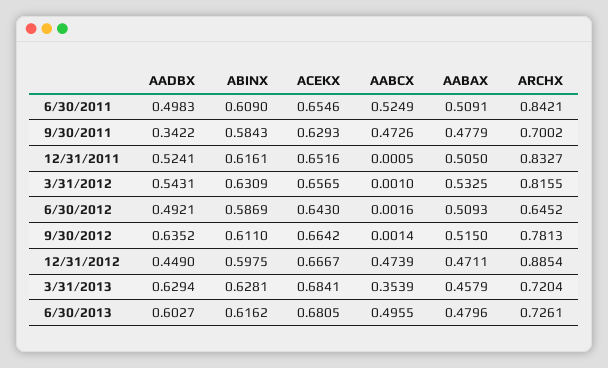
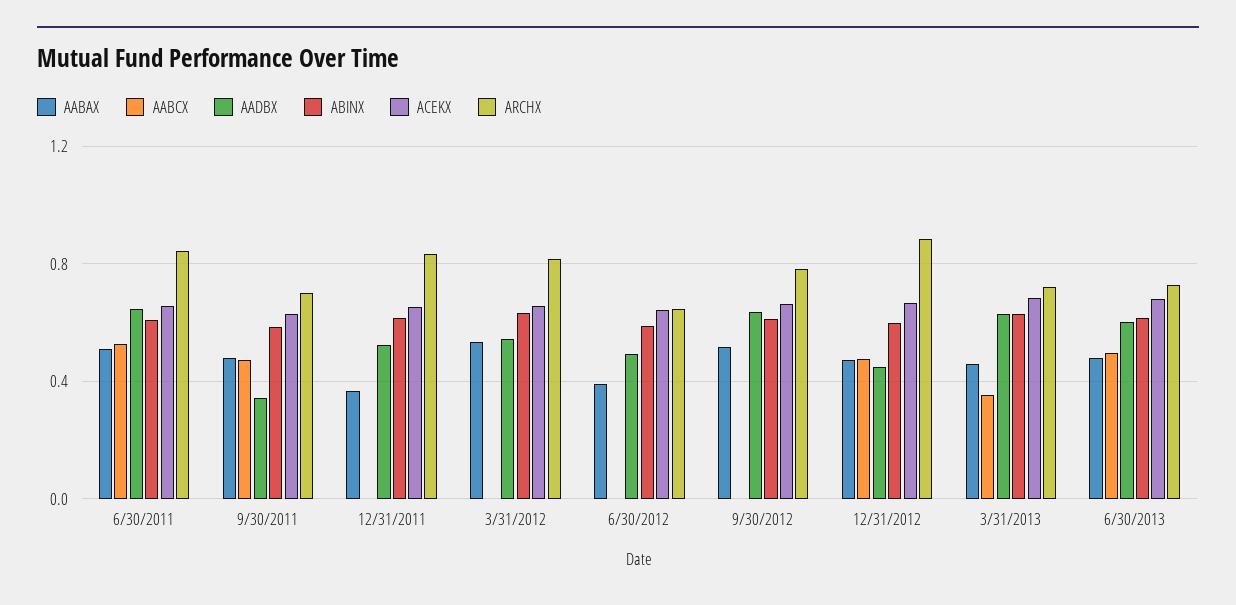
  {
    "AADBX": {
-     "6/30/2011": 0.4983,
+     "6/30/2011": 0.65,
      "9/30/2011": 0.3422,
      "12/31/2011": 0.5241,
      "3/31/2012": 0.5431,
      "6/30/2012": 0.4921,
      "9/30/2012": 0.6352,
      "12/31/2012": 0.449,
      "3/31/2013": 0.6294,
      "6/30/2013": 0.6027
    },
    "ABINX": {
      "6/30/2011": 0.609,
      "9/30/2011": 0.5843,
      "12/31/2011": 0.6161,
      "3/31/2012": 0.6309,
      "6/30/2012": 0.5869,
      "9/30/2012": 0.611,
      "12/31/2012": 0.5975,
      "3/31/2013": 0.6281,
      "6/30/2013": 0.6162
    },
    "ACEKX": {
      "6/30/2011": 0.6546,
      "9/30/2011": 0.6293,
      "12/31/2011": 0.6516,
      "3/31/2012": 0.6565,
      "6/30/2012": 0.643,
      "9/30/2012": 0.6642,
      "12/31/2012": 0.6667,
      "3/31/2013": 0.6841,
      "6/30/2013": 0.6805
    },
    "AABCX": {
      "6/30/2011": 0.5249,
      "9/30/2011": 0.4726,
      "12/31/2011": 0.0005,
      "3/31/2012": 0.001,
      "6/30/2012": 0.0016,
      "9/30/2012": 0.0014,
      "12/31/2012": 0.4739,
      "3/31/2013": 0.3539,
      "6/30/2013": 0.4955
    },
    "AABAX": {
      "6/30/2011": 0.5091,
      "9/30/2011": 0.4779,
-     "12/31/2011": 0.505,
+     "12/31/2011": 0.35,
      "3/31/2012": 0.5325,
-     "6/30/2012": 0.5093,
+     "6/30/2012": 0.4,
      "9/30/2012": 0.515,
      "12/31/2012": 0.4711,
      "3/31/2013": 0.4579,
      "6/30/2013": 0.4796
    },
    "ARCHX": {
      "6/30/2011": 0.8421,
      "9/30/2011": 0.7002,
      "12/31/2011": 0.8327,
      "3/31/2012": 0.8155,
      "6/30/2012": 0.6452,
      "9/30/2012": 0.7813,
      "12/31/2012": 0.8854,
      "3/31/2013": 0.7204,
      "6/30/2013": 0.7261
    }
  }

